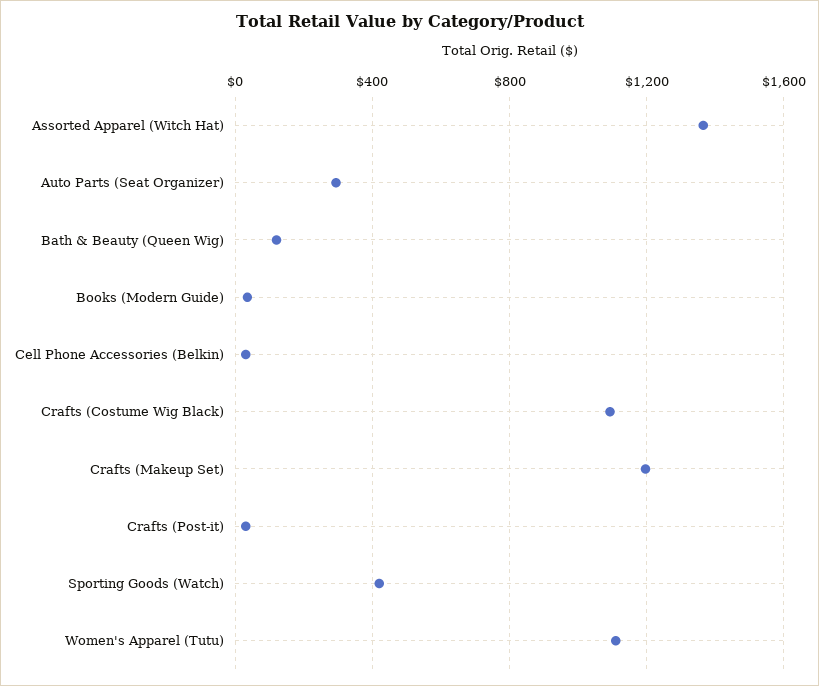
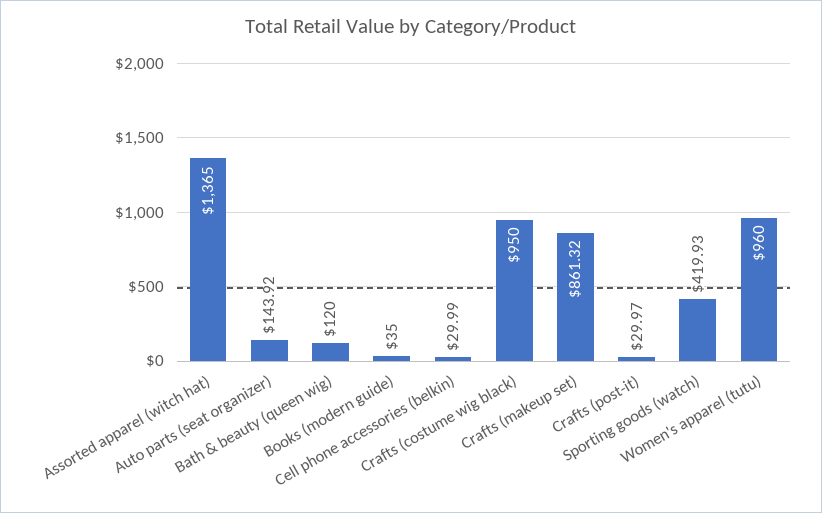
  {
    "Assorted Apparel (Witch Hat)": 1365,
-   "Auto Parts (Seat Organizer)": 300,
+   "Auto Parts (Seat Organizer)": 143.92,
    "Bath & Beauty (Queen Wig)": 120,
    "Books (Modern Guide)": 35,
    "Cell Phone Accessories (Belkin)": 29.99,
-   "Crafts (Costume Wig Black)": 1100,
+   "Crafts (Costume Wig Black)": 950,
-   "Crafts (Makeup Set)": 1200,
+   "Crafts (Makeup Set)": 861.32,
    "Crafts (Post-it)": 29.97,
    "Sporting Goods (Watch)": 419.93,
-   "Women's Apparel (Tutu)": 1100
+   "Women's Apparel (Tutu)": 960
  }

